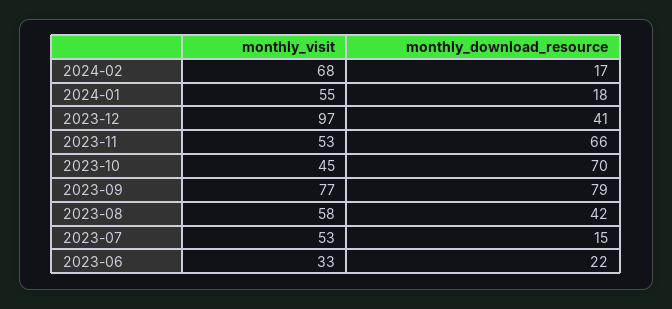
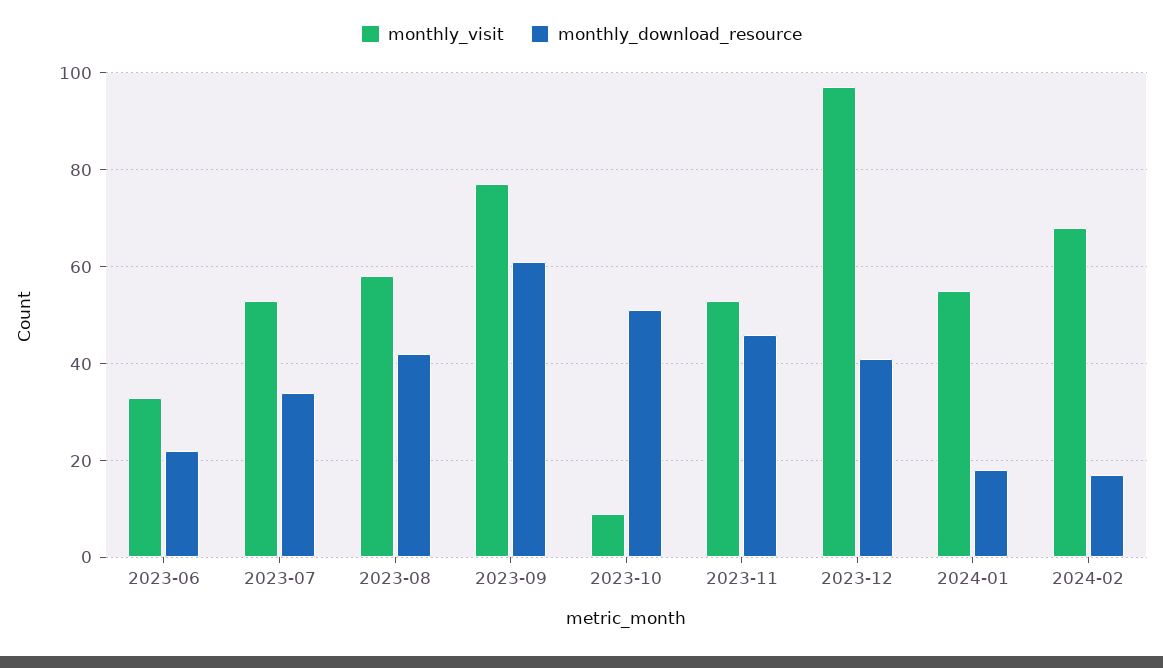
  {
    "monthly_visit": {
      "2024-02": 68,
      "2024-01": 55,
      "2023-12": 97,
      "2023-11": 53,
-     "2023-10": 45,
+     "2023-10": 10,
      "2023-09": 77,
      "2023-08": 58,
      "2023-07": 53,
      "2023-06": 33
    },
    "monthly_download_resource": {
      "2024-02": 17,
      "2024-01": 18,
      "2023-12": 41,
-     "2023-11": 66,
+     "2023-11": 45,
-     "2023-10": 70,
+     "2023-10": 50,
-     "2023-09": 79,
+     "2023-09": 60,
      "2023-08": 42,
-     "2023-07": 15,
+     "2023-07": 35,
      "2023-06": 22
    }
  }

